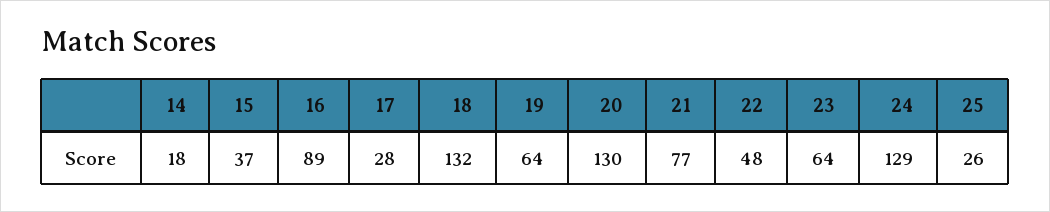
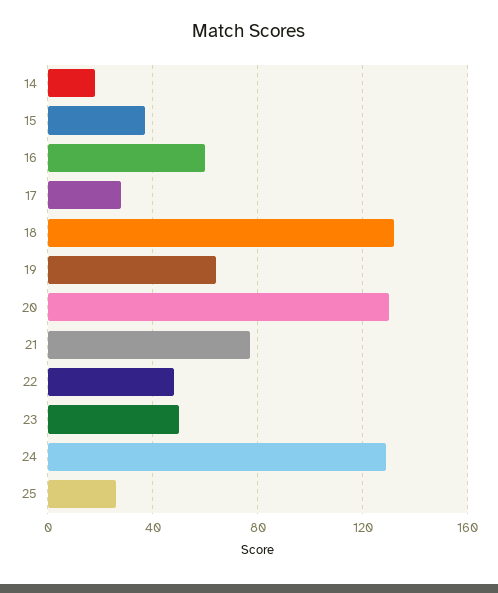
  {
    "14": 18,
    "15": 37,
-   "16": 89,
+   "16": 60,
    "17": 28,
    "18": 132,
    "19": 64,
    "20": 130,
    "21": 77,
    "22": 48,
-   "23": 64,
+   "23": 50,
    "24": 129,
    "25": 26
  }

